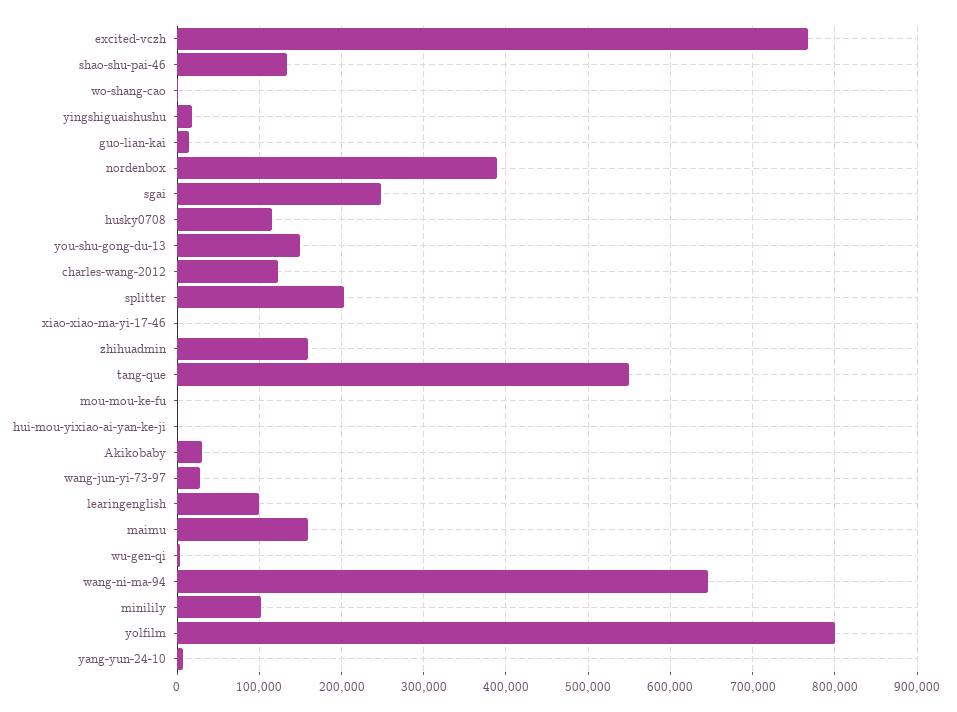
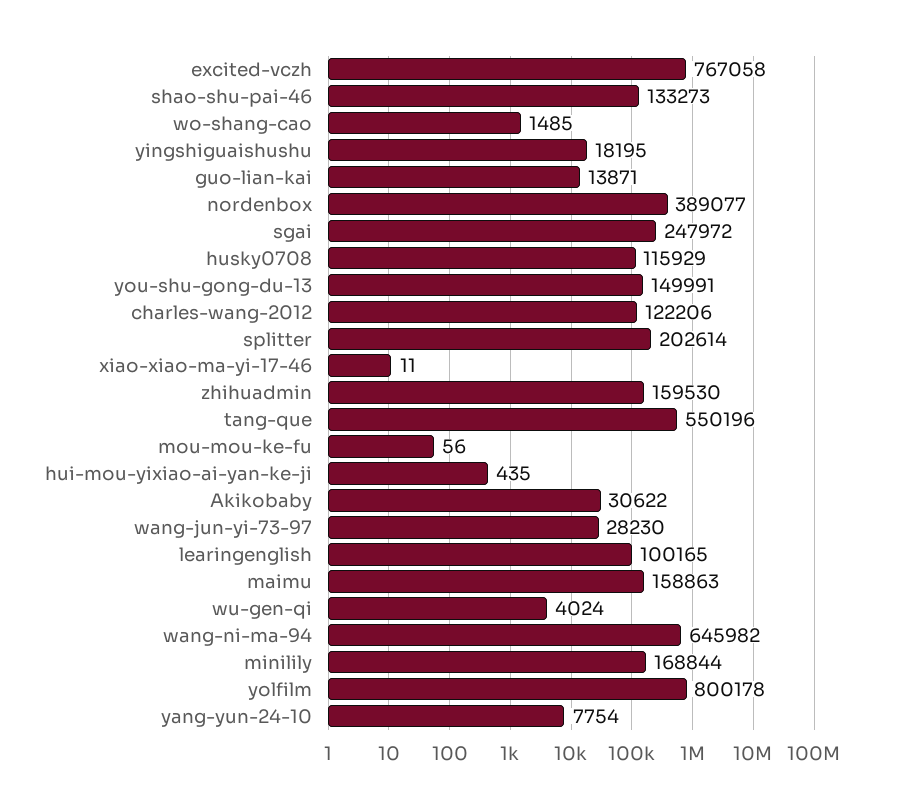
  {
    "excited-vczh": 767058,
    "shao-shu-pai-46": 133273,
    "wo-shang-cao": 1485,
    "yingshiguaishushu": 18195,
    "guo-lian-kai": 13871,
    "nordenbox": 389077,
    "sgai": 247972,
    "husky0708": 115929,
    "you-shu-gong-du-13": 149991,
    "charles-wang-2012": 122206,
    "splitter": 202614,
    "xiao-xiao-ma-yi-17-46": 11,
    "zhihuadmin": 159530,
    "tang-que": 550196,
    "mou-mou-ke-fu": 56,
    "hui-mou-yixiao-ai-yan-ke-ji": 435,
    "Akikobaby": 30622,
    "wang-jun-yi-73-97": 28230,
    "learingenglish": 100165,
    "maimu": 158863,
    "wu-gen-qi": 4024,
    "wang-ni-ma-94": 645982,
-   "minilily": 100000,
+   "minilily": 168844,
    "yolfilm": 800178,
    "yang-yun-24-10": 7754
  }

